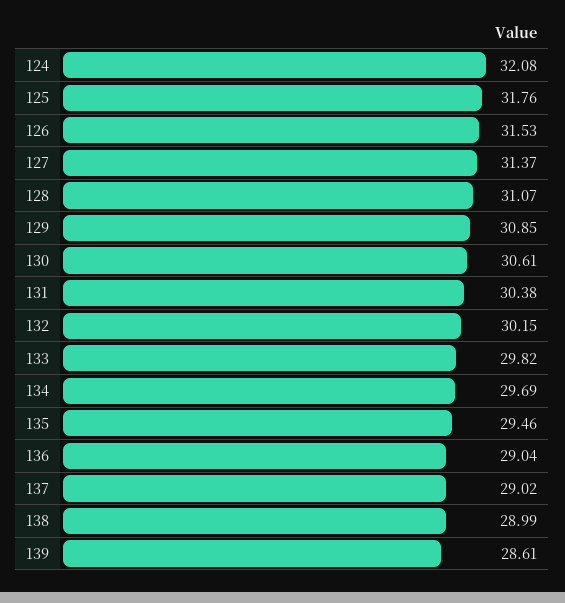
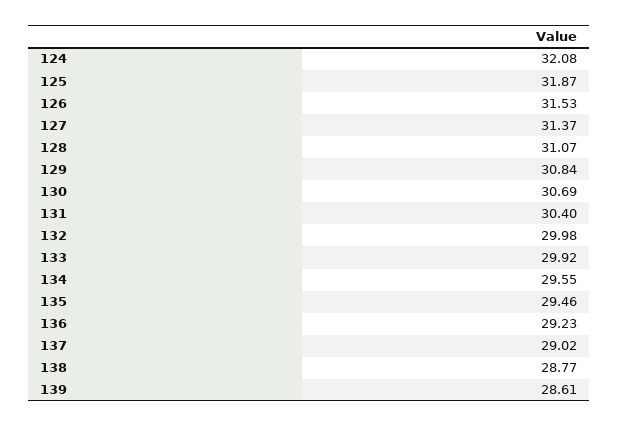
  {
    "124": 32.08,
-   "125": 31.76,
+   "125": 31.87,
    "126": 31.53,
    "127": 31.37,
    "128": 31.07,
-   "129": 30.85,
+   "129": 30.84,
-   "130": 30.61,
+   "130": 30.69,
-   "131": 30.38,
+   "131": 30.4,
-   "132": 30.15,
+   "132": 29.98,
-   "133": 29.82,
+   "133": 29.92,
-   "134": 29.69,
+   "134": 29.55,
    "135": 29.46,
-   "136": 29.04,
+   "136": 29.23,
    "137": 29.02,
-   "138": 28.99,
+   "138": 28.77,
    "139": 28.61
  }

